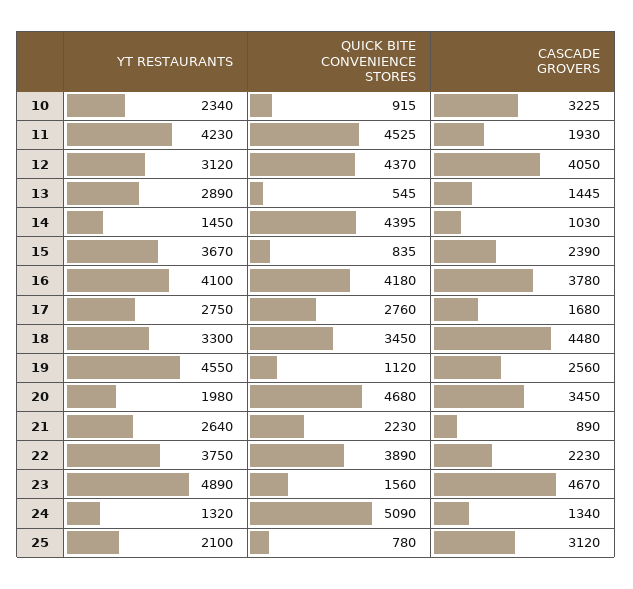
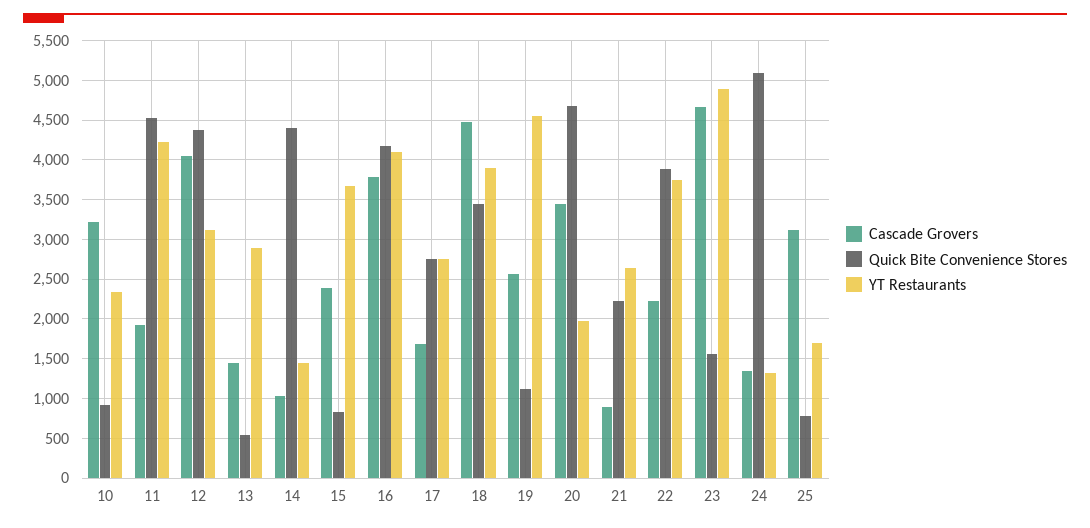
  {
    "YT RESTAURANTS": {
      "10": 2340,
      "11": 4230,
      "12": 3120,
      "13": 2890,
      "14": 1450,
      "15": 3670,
      "16": 4100,
      "17": 2750,
-     "18": 3300,
+     "18": 3900,
      "19": 4550,
      "20": 1980,
      "21": 2640,
      "22": 3750,
      "23": 4890,
      "24": 1320,
-     "25": 2100
+     "25": 1700
    },
    "QUICK BITE CONVENIENCE STORES": {
      "10": 915,
      "11": 4525,
      "12": 4370,
      "13": 545,
      "14": 4395,
      "15": 835,
      "16": 4180,
      "17": 2760,
      "18": 3450,
      "19": 1120,
      "20": 4680,
      "21": 2230,
      "22": 3890,
      "23": 1560,
      "24": 5090,
      "25": 780
    },
    "CASCADE GROVERS": {
      "10": 3225,
      "11": 1930,
      "12": 4050,
      "13": 1445,
      "14": 1030,
      "15": 2390,
      "16": 3780,
      "17": 1680,
      "18": 4480,
      "19": 2560,
      "20": 3450,
      "21": 890,
      "22": 2230,
      "23": 4670,
      "24": 1340,
      "25": 3120
    }
  }

